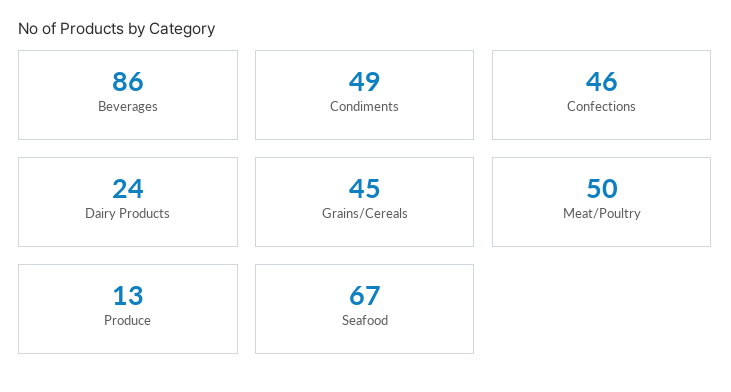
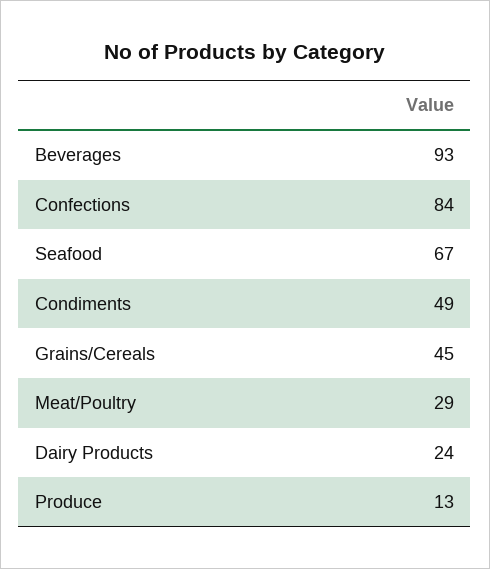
  {
-   "Beverages": 86,
+   "Beverages": 93,
    "Condiments": 49,
-   "Confections": 46,
+   "Confections": 84,
    "Dairy Products": 24,
    "Grains/Cereals": 45,
-   "Meat/Poultry": 50,
+   "Meat/Poultry": 29,
    "Produce": 13,
    "Seafood": 67
  }

